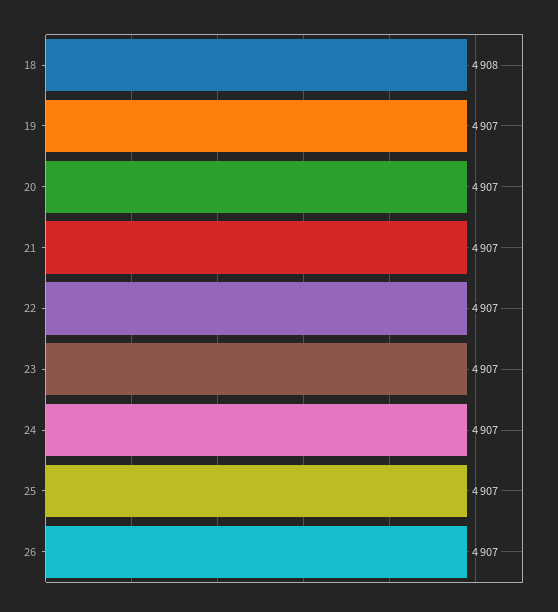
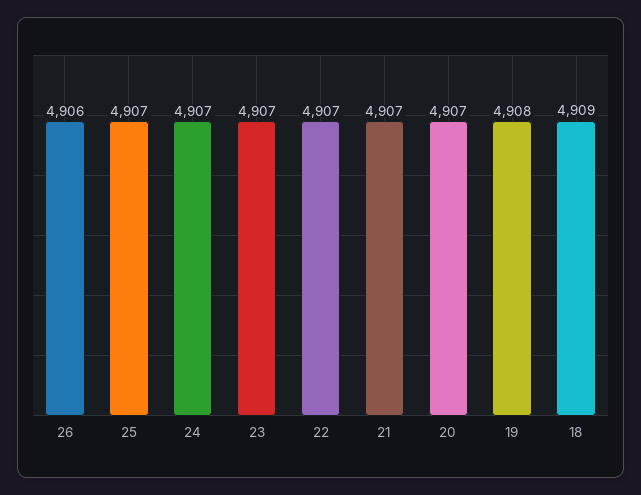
  {
-   "18": 4908,
+   "18": 4909,
-   "19": 4907,
+   "19": 4908,
    "20": 4907,
    "21": 4907,
    "22": 4907,
    "23": 4907,
    "24": 4907,
    "25": 4907,
-   "26": 4907
+   "26": 4906
  }

